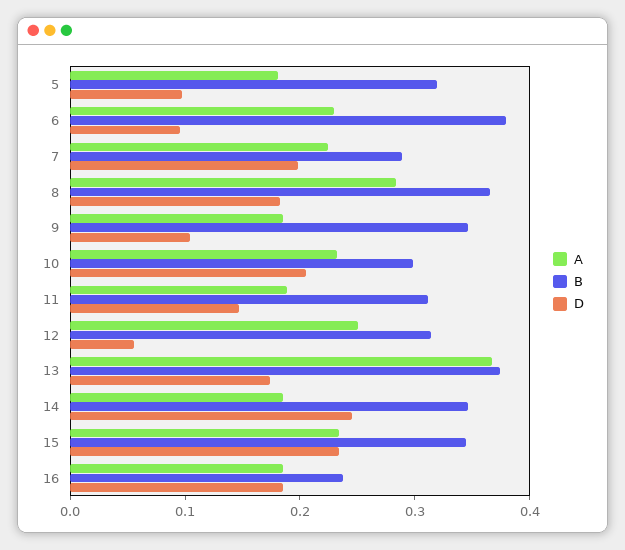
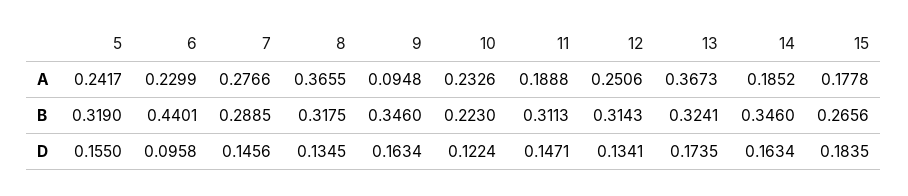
  {
    "A": {
-     "5": 0.18,
+     "5": 0.2417,
      "6": 0.2299,
-     "7": 0.22,
+     "7": 0.2766,
-     "8": 0.28,
+     "8": 0.3655,
-     "9": 0.18,
+     "9": 0.0948,
      "10": 0.2326,
      "11": 0.1888,
      "12": 0.2506,
      "13": 0.3673,
      "14": 0.1852,
-     "15": 0.24,
+     "15": 0.1778
-     "16": 0.18
    },
    "B": {
      "5": 0.319,
-     "6": 0.38,
+     "6": 0.4401,
      "7": 0.2885,
-     "8": 0.36,
+     "8": 0.3175,
      "9": 0.346,
-     "10": 0.3,
+     "10": 0.223,
      "11": 0.3113,
      "12": 0.3143,
-     "13": 0.38,
+     "13": 0.3241,
      "14": 0.346,
-     "15": 0.34,
+     "15": 0.2656
-     "16": 0.24
    },
    "D": {
-     "5": 0.1,
+     "5": 0.155,
      "6": 0.0958,
-     "7": 0.2,
+     "7": 0.1456,
-     "8": 0.18,
+     "8": 0.1345,
-     "9": 0.1,
+     "9": 0.1634,
-     "10": 0.2,
+     "10": 0.1224,
      "11": 0.1471,
-     "12": 0.06,
+     "12": 0.1341,
      "13": 0.1735,
-     "14": 0.24,
+     "14": 0.1634,
-     "15": 0.24,
+     "15": 0.1835
-     "16": 0.18
    }
  }

